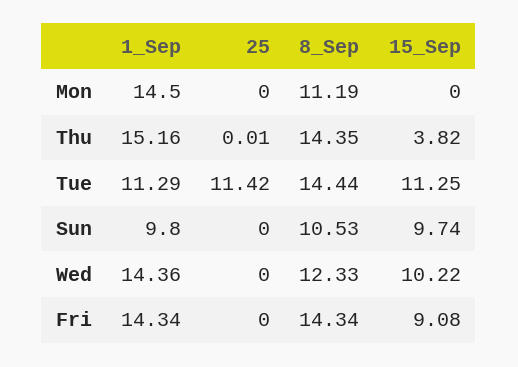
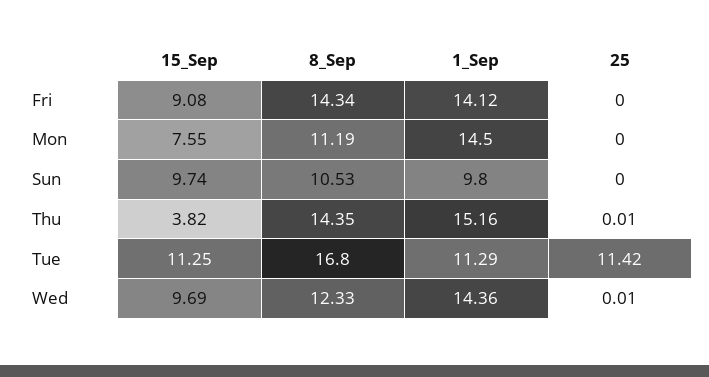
  {
    "1_Sep": {
      "Mon": 14.5,
      "Thu": 15.16,
      "Tue": 11.29,
      "Sun": 9.8,
      "Wed": 14.36,
-     "Fri": 14.34
+     "Fri": 14.12
    },
    "25": {
      "Mon": 0,
      "Thu": 0.01,
      "Tue": 11.42,
      "Sun": 0,
-     "Wed": 0,
+     "Wed": 0.01,
      "Fri": 0
    },
    "8_Sep": {
      "Mon": 11.19,
      "Thu": 14.35,
-     "Tue": 14.44,
+     "Tue": 16.8,
      "Sun": 10.53,
      "Wed": 12.33,
      "Fri": 14.34
    },
    "15_Sep": {
-     "Mon": 0,
+     "Mon": 7.55,
      "Thu": 3.82,
      "Tue": 11.25,
      "Sun": 9.74,
-     "Wed": 10.22,
+     "Wed": 9.69,
      "Fri": 9.08
    }
  }

